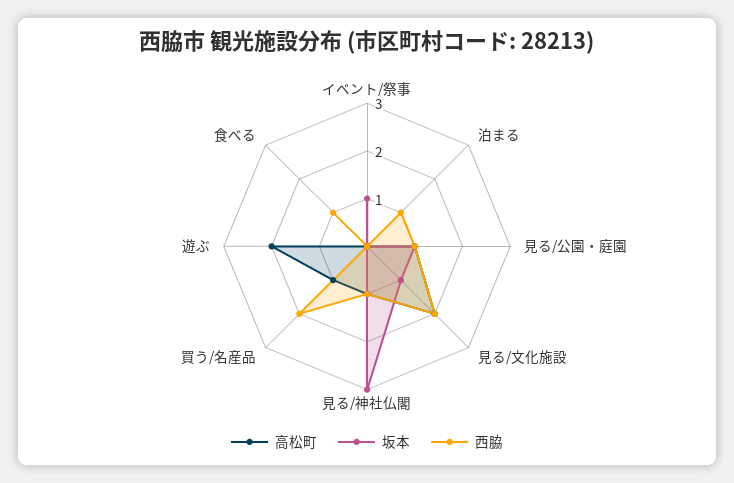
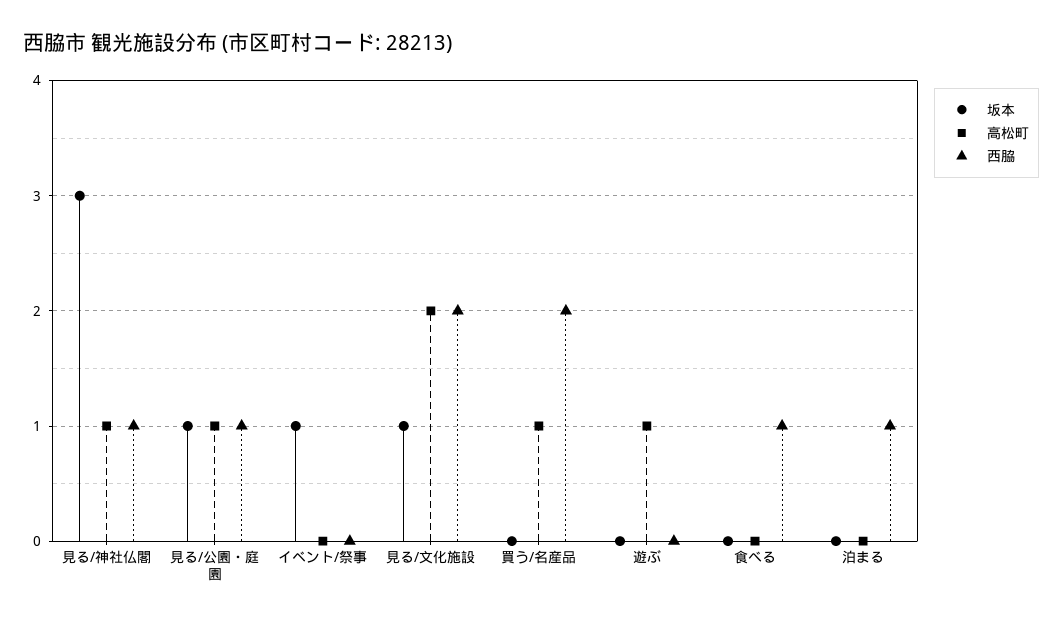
  {
    "高松町": {
      "イベント/祭事": 0,
      "泊まる": 0,
      "見る/公園・庭園": 1,
      "見る/文化施設": 2,
      "見る/神社仏閣": 1,
      "買う/名産品": 1,
-     "遊ぶ": 2,
+     "遊ぶ": 1,
      "食べる": 0
    },
    "坂本": {
      "イベント/祭事": 1,
      "泊まる": 0,
      "見る/公園・庭園": 1,
      "見る/文化施設": 1,
      "見る/神社仏閣": 3,
      "買う/名産品": 0,
      "遊ぶ": 0,
      "食べる": 0
    },
    "西脇": {
      "イベント/祭事": 0,
      "泊まる": 1,
      "見る/公園・庭園": 1,
      "見る/文化施設": 2,
      "見る/神社仏閣": 1,
      "買う/名産品": 2,
      "遊ぶ": 0,
      "食べる": 1
    }
  }

